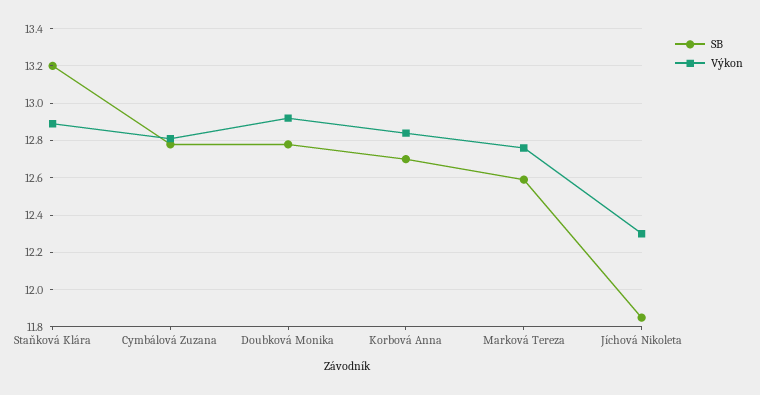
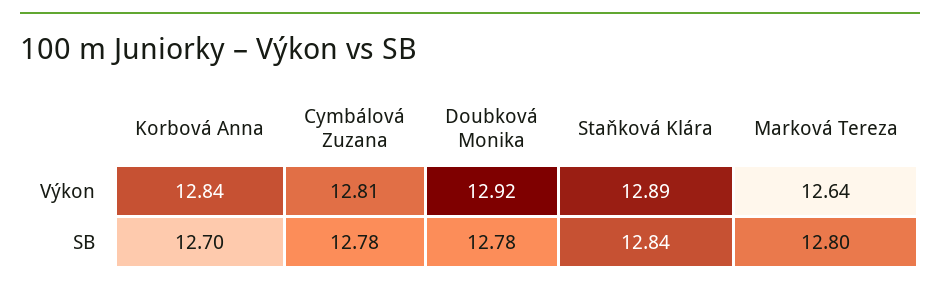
  {
    "SB": {
-     "Staňková Klára": 13.2,
+     "Staňková Klára": 12.84,
      "Cymbálová Zuzana": 12.78,
      "Doubková Monika": 12.78,
      "Korbová Anna": 12.7,
-     "Marková Tereza": 12.6,
+     "Marková Tereza": 12.8
-     "Jíchová Nikoleta": 11.85
    },
    "Výkon": {
      "Staňková Klára": 12.89,
      "Cymbálová Zuzana": 12.81,
      "Doubková Monika": 12.92,
      "Korbová Anna": 12.84,
-     "Marková Tereza": 12.75,
+     "Marková Tereza": 12.64
-     "Jíchová Nikoleta": 12.3
    }
  }

